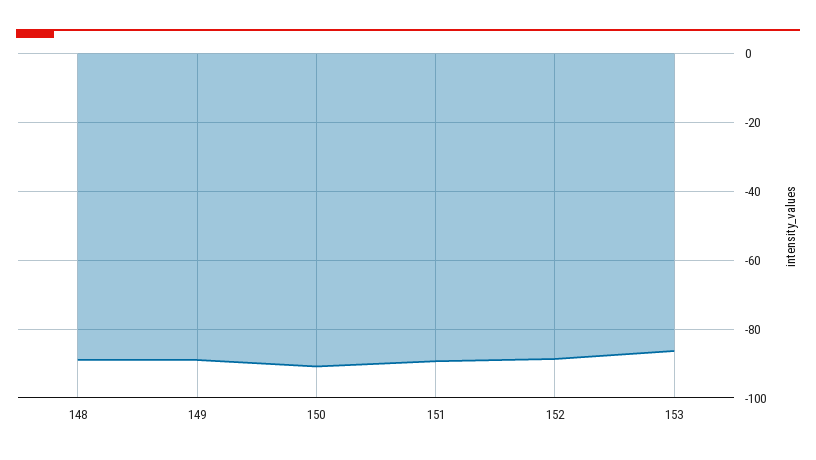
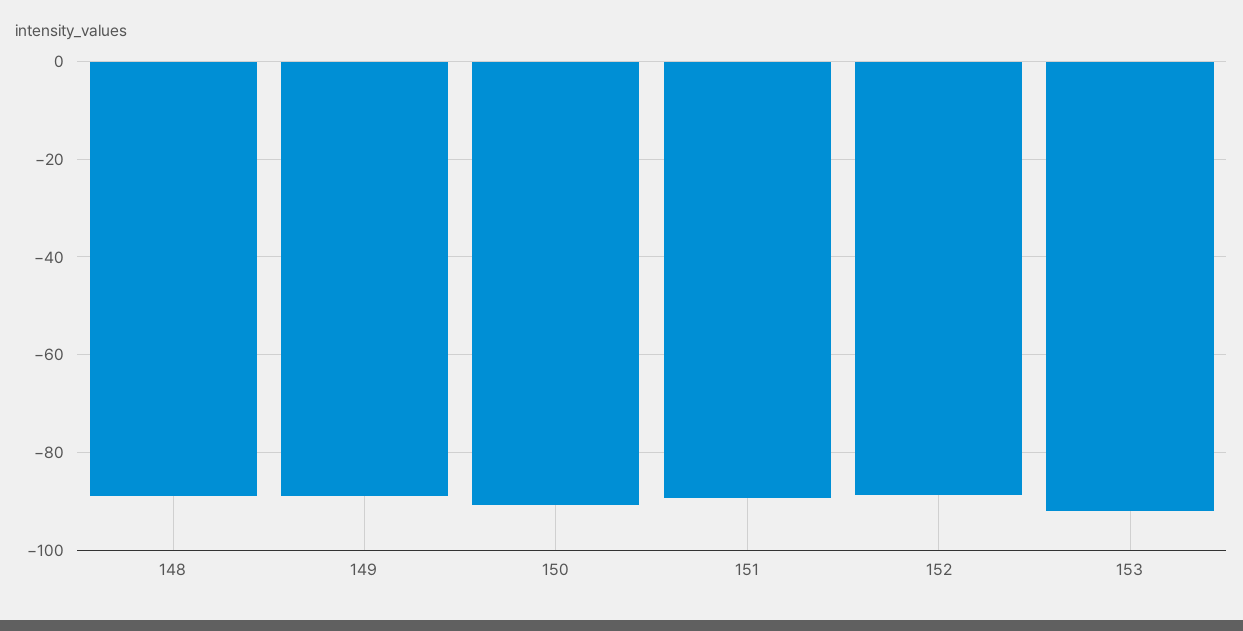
  {
    "148": -88,
    "149": -88,
    "150": -90,
    "151": -90,
    "152": -88,
-   "153": -86
+   "153": -92
  }

